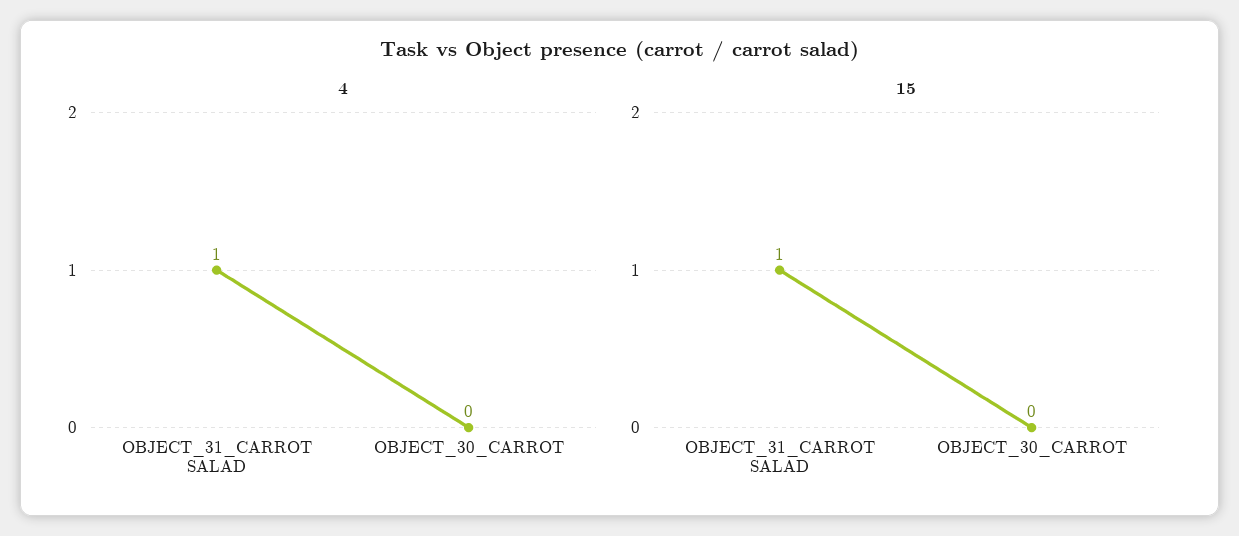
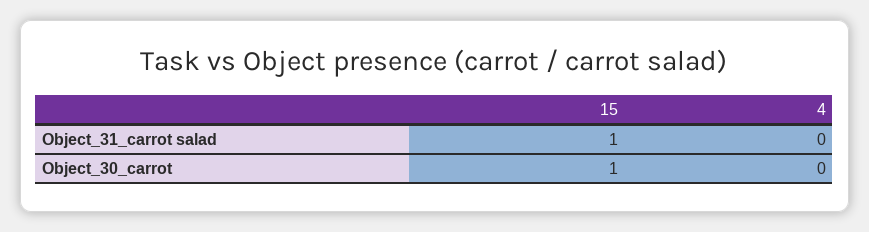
  {
    "4": {
-     "OBJECT_31_CARROT SALAD": 1,
+     "OBJECT_31_CARROT SALAD": 0,
      "OBJECT_30_CARROT": 0
    },
    "15": {
      "OBJECT_31_CARROT SALAD": 1,
-     "OBJECT_30_CARROT": 0
+     "OBJECT_30_CARROT": 1
    }
  }

